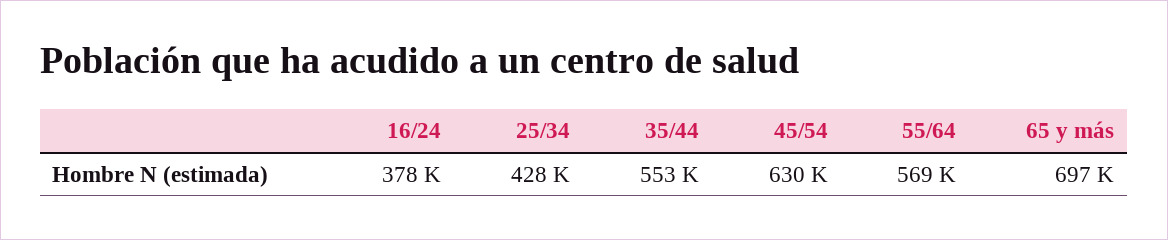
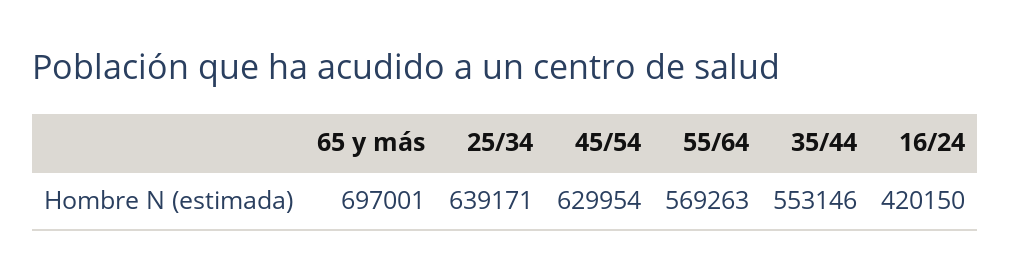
  {
-   "16/24": 378000,
+   "16/24": 420150,
-   "25/34": 428000,
+   "25/34": 639171,
    "35/44": 553146,
    "45/54": 629954,
    "55/64": 569263,
    "65 y más": 697001
  }

